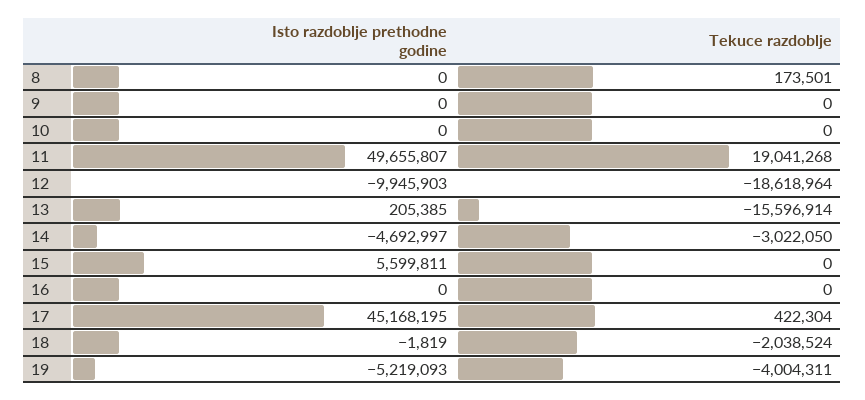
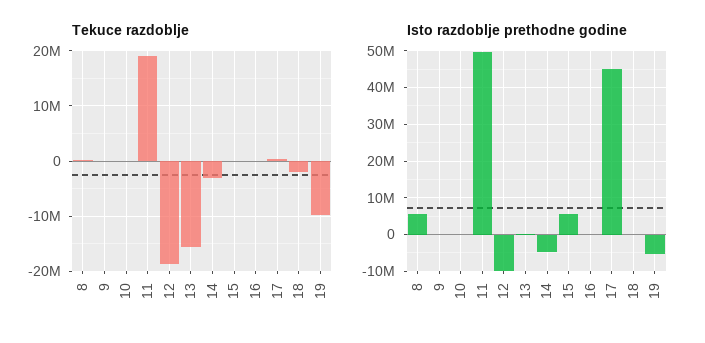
  {
    "Isto razdoblje prethodne godine": {
-     "8": 0,
+     "8": 6000000,
      "9": 0,
      "10": 0,
      "11": 49655807,
      "12": -9945903,
      "13": 205385,
      "14": -4692997,
      "15": 5599811,
      "16": 0,
      "17": 45168195,
      "18": -1819,
      "19": -5219093
    },
    "Tekuce razdoblje": {
      "8": 173501,
      "9": 0,
      "10": 0,
      "11": 19041268,
      "12": -18618964,
      "13": -15596914,
      "14": -3022050,
      "15": 0,
      "16": 0,
      "17": 422304,
      "18": -2038524,
-     "19": -4004311
+     "19": -10000000
    }
  }

